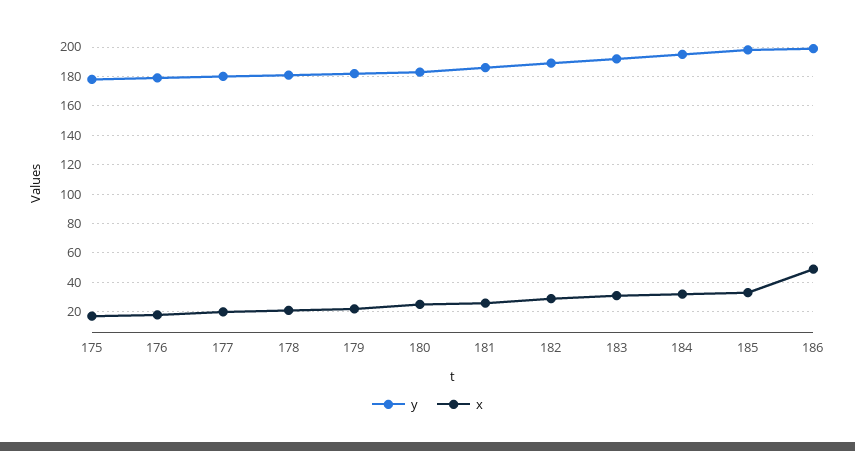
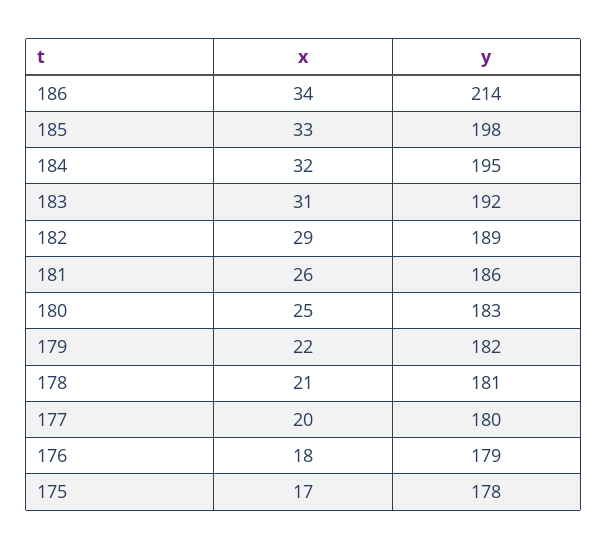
  {
    "y": {
      "175": 178,
      "176": 179,
      "177": 180,
      "178": 181,
      "179": 182,
      "180": 183,
      "181": 186,
      "182": 189,
      "183": 192,
      "184": 195,
      "185": 198,
-     "186": 200
+     "186": 214
    },
    "x": {
      "175": 17,
      "176": 18,
      "177": 20,
      "178": 21,
      "179": 22,
      "180": 25,
      "181": 26,
      "182": 29,
      "183": 31,
      "184": 32,
      "185": 33,
-     "186": 50
+     "186": 34
    }
  }

